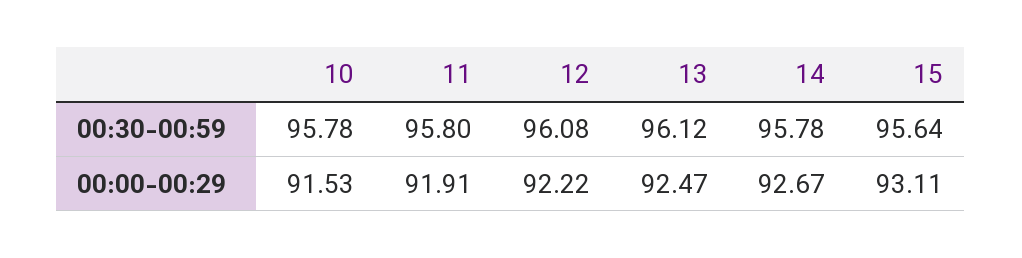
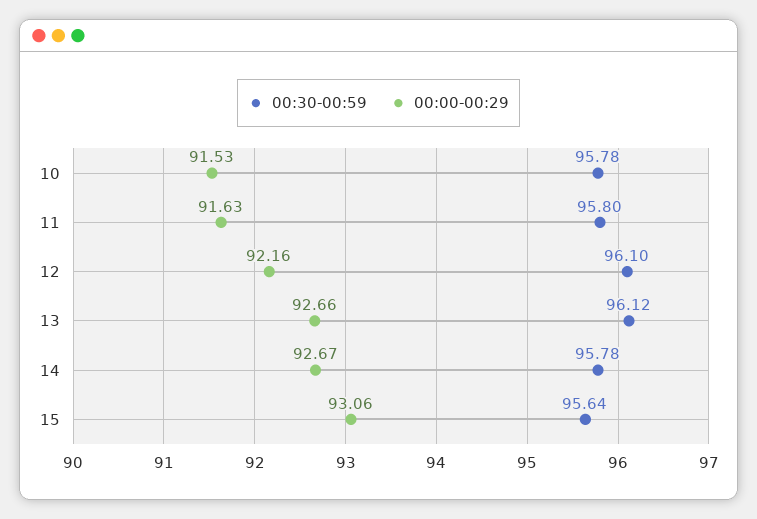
  {
    "00:30-00:59": {
      "10": 95.78,
      "11": 95.8,
-     "12": 96.08,
+     "12": 96.1,
      "13": 96.12,
      "14": 95.78,
      "15": 95.64
    },
    "00:00-00:29": {
      "10": 91.53,
-     "11": 91.91,
+     "11": 91.63,
-     "12": 92.22,
+     "12": 92.16,
-     "13": 92.47,
+     "13": 92.66,
      "14": 92.67,
-     "15": 93.11
+     "15": 93.06
    }
  }

